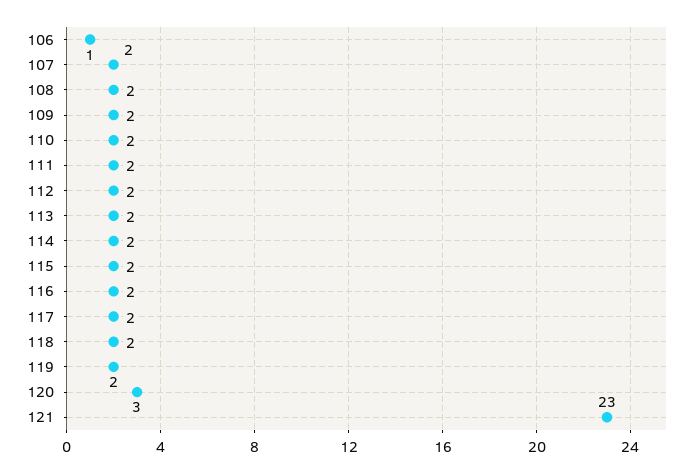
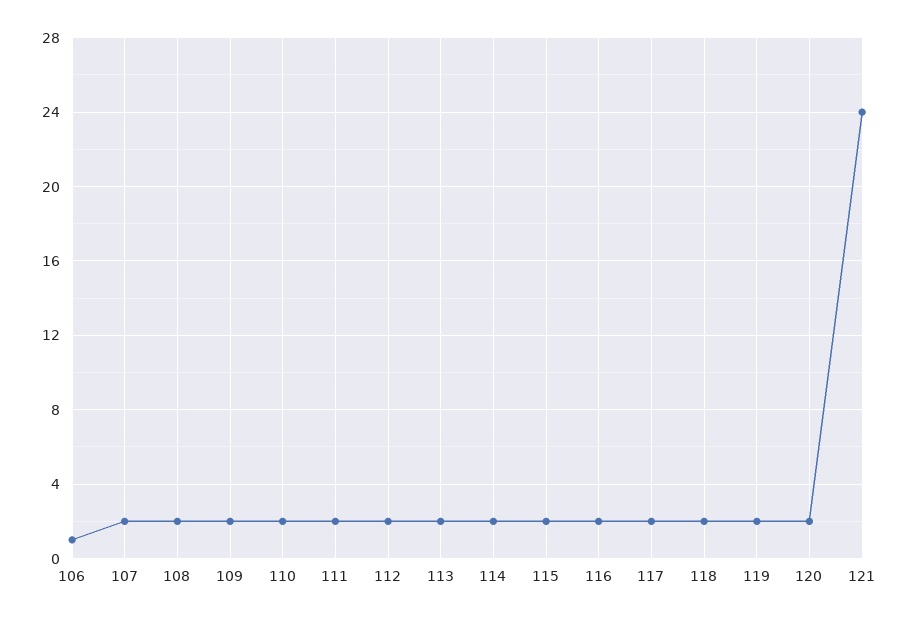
  {
    "106": 1,
    "107": 2,
    "108": 2,
    "109": 2,
    "110": 2,
    "111": 2,
    "112": 2,
    "113": 2,
    "114": 2,
    "115": 2,
    "116": 2,
    "117": 2,
    "118": 2,
    "119": 2,
-   "120": 3,
+   "120": 2,
-   "121": 23
+   "121": 24
  }

